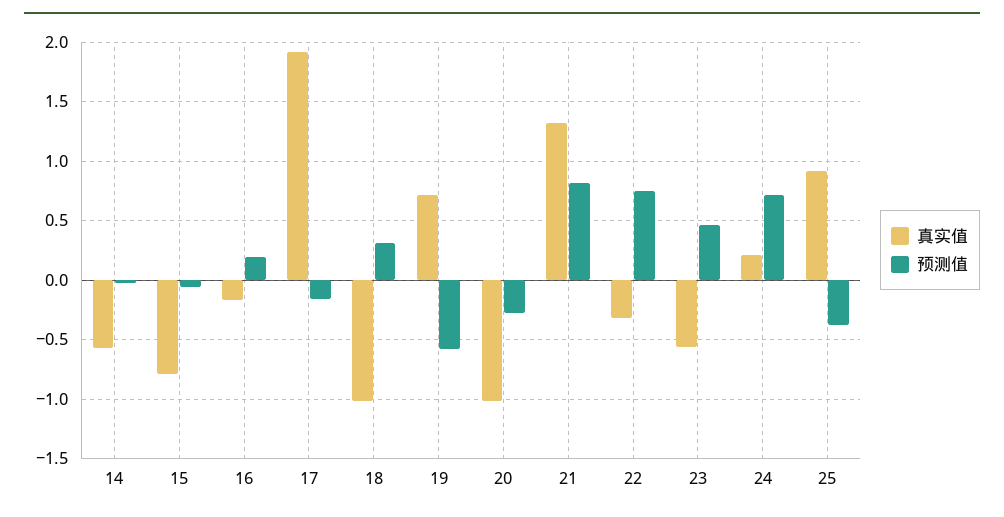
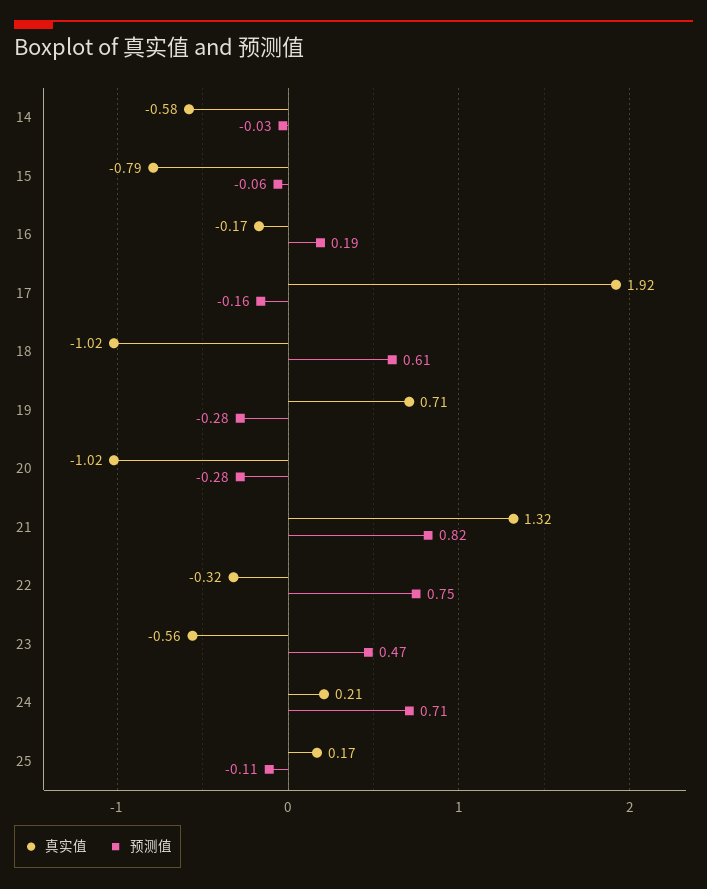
  {
    "真实值": {
      "14": -0.58,
      "15": -0.79,
      "16": -0.17,
      "17": 1.92,
      "18": -1.02,
      "19": 0.71,
      "20": -1.02,
      "21": 1.32,
      "22": -0.32,
      "23": -0.56,
      "24": 0.21,
-     "25": 0.9
+     "25": 0.17
    },
    "预测值": {
      "14": -0.03,
      "15": -0.06,
      "16": 0.19,
      "17": -0.16,
-     "18": 0.3,
+     "18": 0.61,
-     "19": -0.6,
+     "19": -0.28,
      "20": -0.28,
      "21": 0.82,
      "22": 0.75,
      "23": 0.47,
      "24": 0.71,
-     "25": -0.4
+     "25": -0.11
    }
  }

